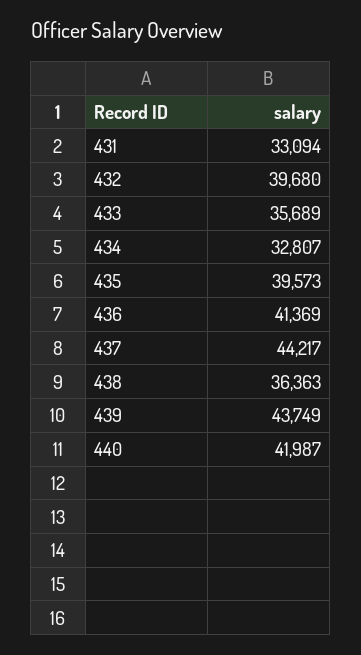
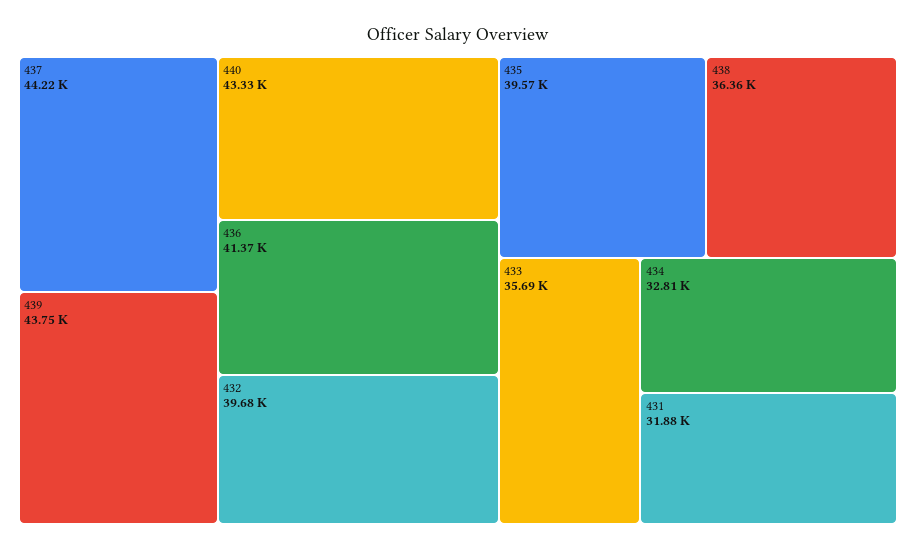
  {
-   "431": 33094,
+   "431": 31880,
    "432": 39680,
    "433": 35689,
    "434": 32807,
    "435": 39573,
    "436": 41369,
    "437": 44217,
    "438": 36363,
    "439": 43749,
-   "440": 41987
+   "440": 43330
  }

